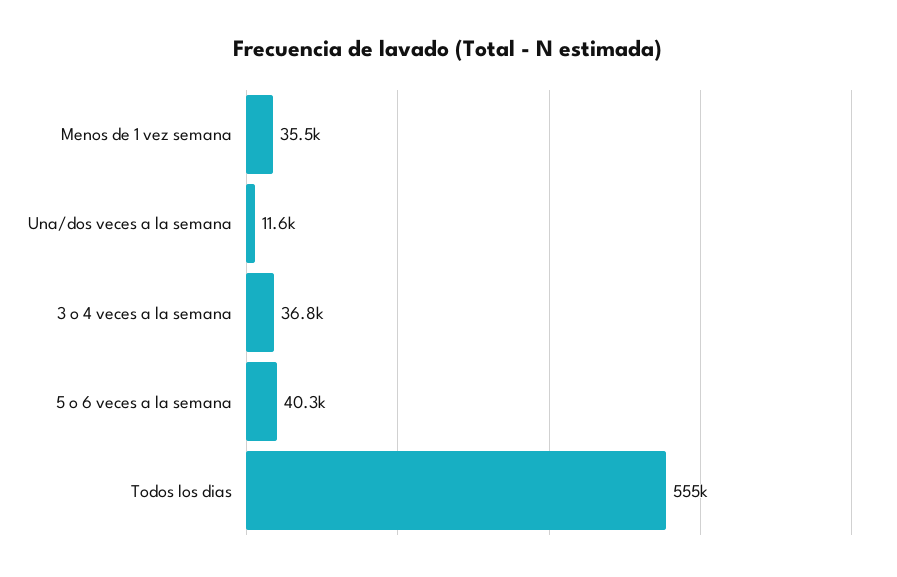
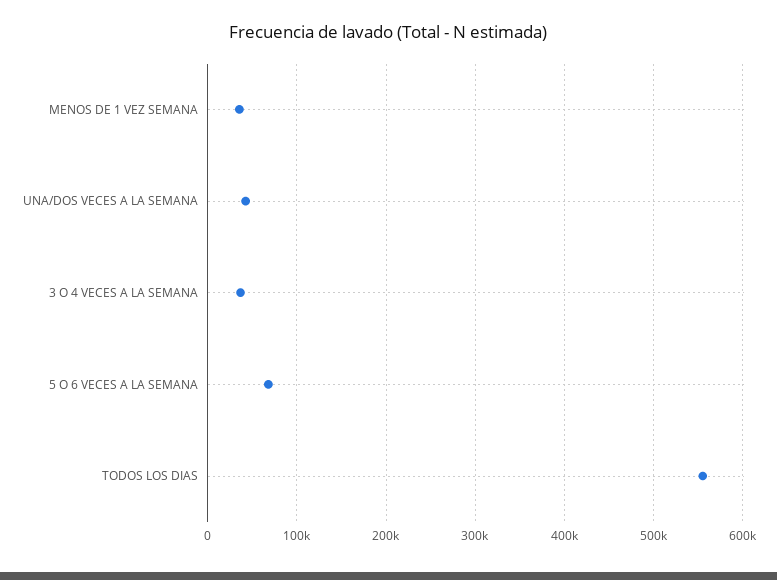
  {
    "Menos de 1 vez semana": 35500,
-   "Una/dos veces a la semana": 11600,
+   "Una/dos veces a la semana": 40000,
    "3 o 4 veces a la semana": 36800,
-   "5 o 6 veces a la semana": 40300,
+   "5 o 6 veces a la semana": 70000,
    "Todos los dias": 555000
  }

